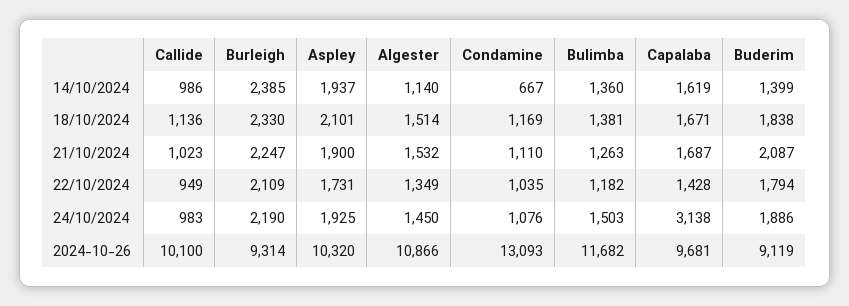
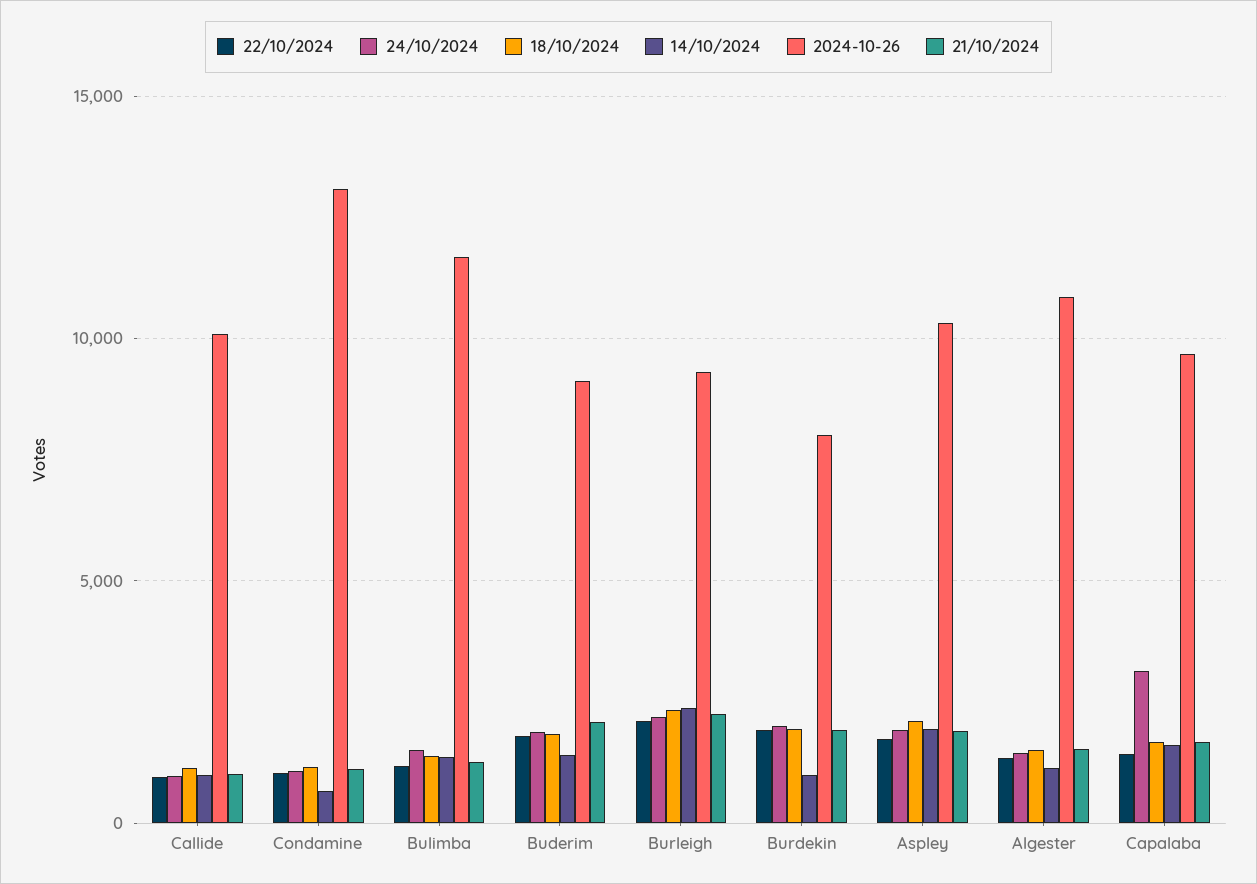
  {
    "14/10/2024": {
      "Callide": 986,
      "Burleigh": 2385,
      "Aspley": 1937,
      "Algester": 1140,
      "Condamine": 667,
      "Bulimba": 1360,
      "Capalaba": 1619,
-     "Buderim": 1399
+     "Buderim": 1399,
+     "Burdekin": 1000
    },
    "18/10/2024": {
      "Callide": 1136,
      "Burleigh": 2330,
      "Aspley": 2101,
      "Algester": 1514,
      "Condamine": 1169,
      "Bulimba": 1381,
      "Capalaba": 1671,
-     "Buderim": 1838
+     "Buderim": 1838,
+     "Burdekin": 2000
    },
    "21/10/2024": {
      "Callide": 1023,
      "Burleigh": 2247,
      "Aspley": 1900,
      "Algester": 1532,
      "Condamine": 1110,
      "Bulimba": 1263,
      "Capalaba": 1687,
-     "Buderim": 2087
+     "Buderim": 2087,
+     "Burdekin": 2000
    },
    "22/10/2024": {
      "Callide": 949,
      "Burleigh": 2109,
      "Aspley": 1731,
      "Algester": 1349,
      "Condamine": 1035,
      "Bulimba": 1182,
      "Capalaba": 1428,
-     "Buderim": 1794
+     "Buderim": 1794,
+     "Burdekin": 2000
    },
    "24/10/2024": {
      "Callide": 983,
      "Burleigh": 2190,
      "Aspley": 1925,
      "Algester": 1450,
      "Condamine": 1076,
      "Bulimba": 1503,
      "Capalaba": 3138,
-     "Buderim": 1886
+     "Buderim": 1886,
+     "Burdekin": 2000
    },
    "2024-10-26": {
      "Callide": 10100,
      "Burleigh": 9314,
      "Aspley": 10320,
      "Algester": 10866,
      "Condamine": 13093,
      "Bulimba": 11682,
      "Capalaba": 9681,
-     "Buderim": 9119
+     "Buderim": 9119,
+     "Burdekin": 8000
    }
  }

